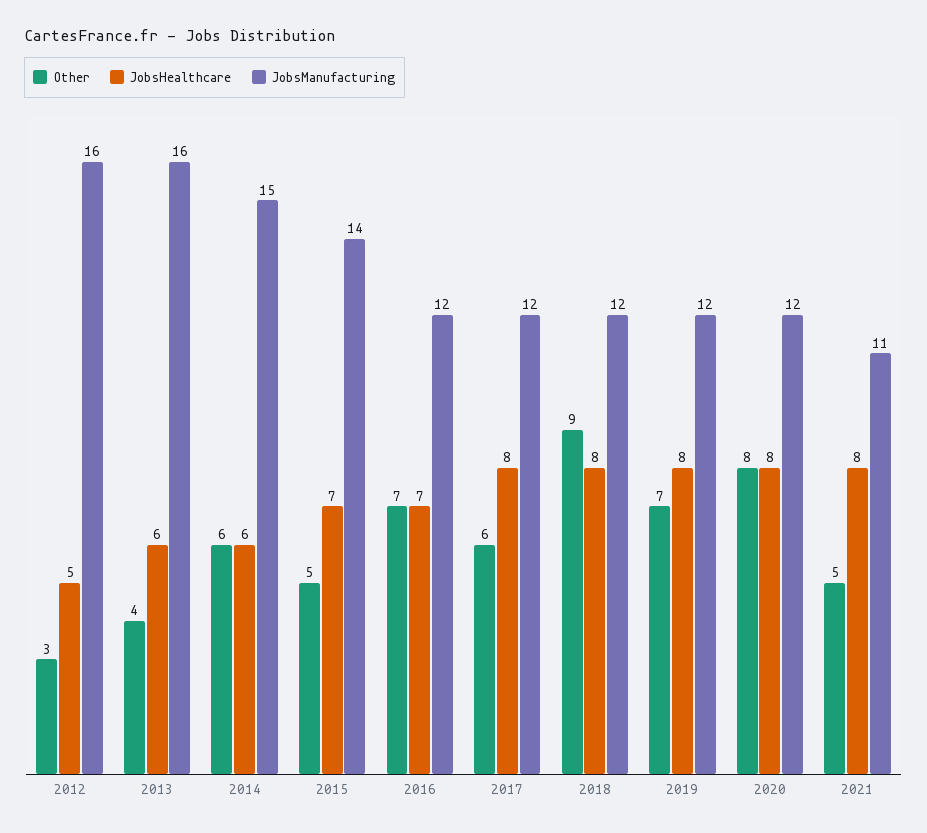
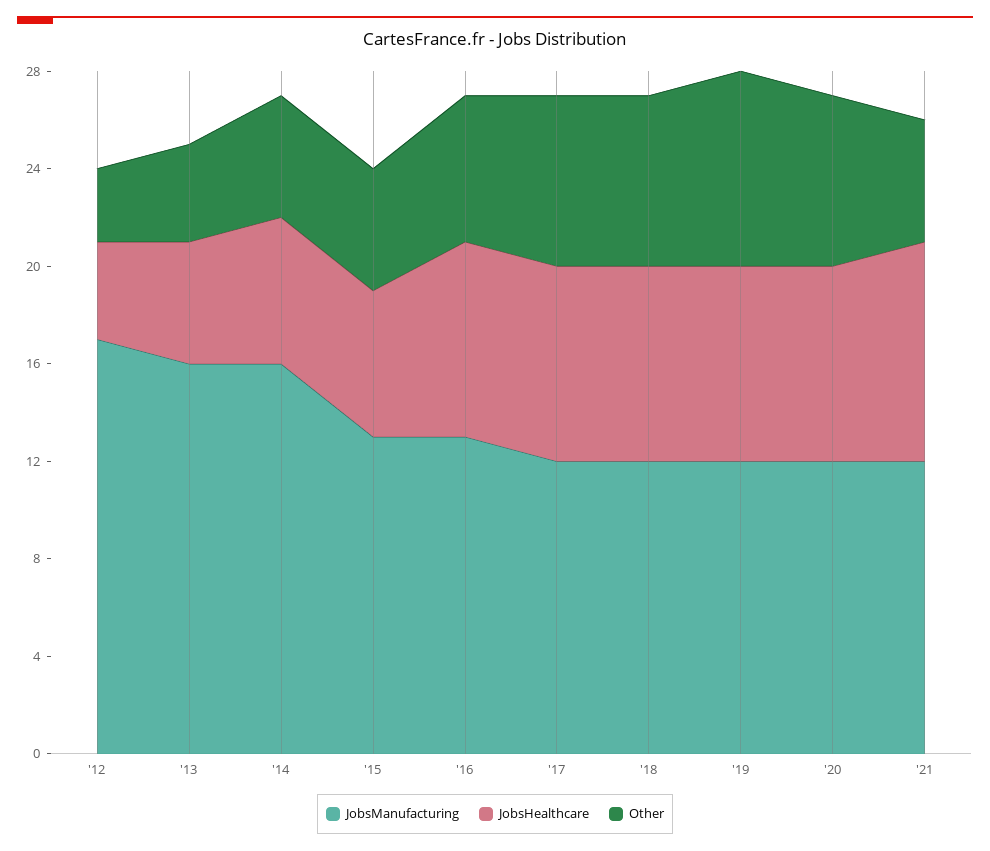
  {
    "Other": {
      "2012": 3,
      "2013": 4,
-     "2014": 6,
+     "2014": 5,
      "2015": 5,
-     "2016": 7,
+     "2016": 6,
-     "2017": 6,
+     "2017": 7,
-     "2018": 9,
+     "2018": 7,
-     "2019": 7,
+     "2019": 8,
-     "2020": 8,
+     "2020": 7,
      "2021": 5
    },
    "JobsHealthcare": {
-     "2012": 5,
+     "2012": 4,
-     "2013": 6,
+     "2013": 5,
      "2014": 6,
-     "2015": 7,
+     "2015": 6,
-     "2016": 7,
+     "2016": 8,
      "2017": 8,
      "2018": 8,
      "2019": 8,
      "2020": 8,
-     "2021": 8
+     "2021": 9
    },
    "JobsManufacturing": {
-     "2012": 16,
+     "2012": 17,
      "2013": 16,
-     "2014": 15,
+     "2014": 16,
-     "2015": 14,
+     "2015": 13,
-     "2016": 12,
+     "2016": 13,
      "2017": 12,
      "2018": 12,
      "2019": 12,
      "2020": 12,
-     "2021": 11
+     "2021": 12
    }
  }

